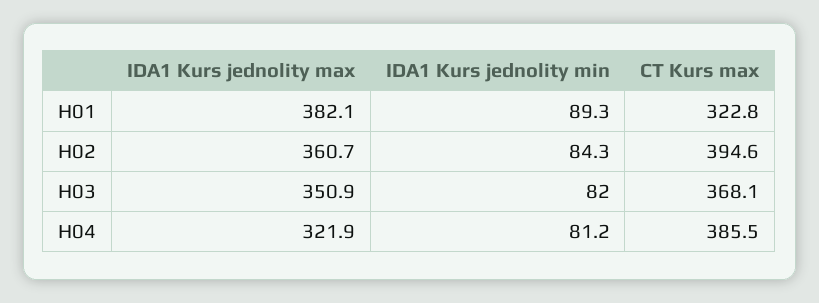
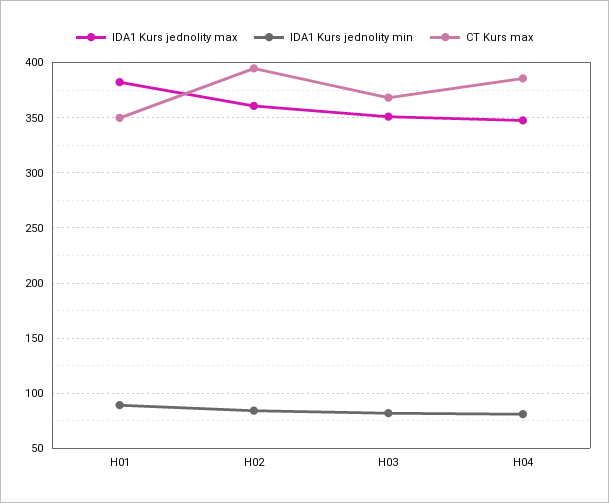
  {
    "IDA1 Kurs jednolity max": {
      "H01": 382.1,
      "H02": 360.7,
      "H03": 350.9,
-     "H04": 321.9
+     "H04": 350
    },
    "IDA1 Kurs jednolity min": {
      "H01": 89.3,
      "H02": 84.3,
      "H03": 82,
      "H04": 81.2
    },
    "CT Kurs max": {
-     "H01": 322.8,
+     "H01": 350,
      "H02": 394.6,
      "H03": 368.1,
      "H04": 385.5
    }
  }

